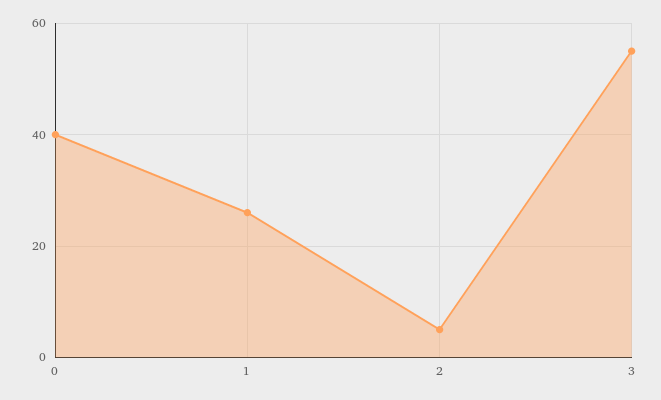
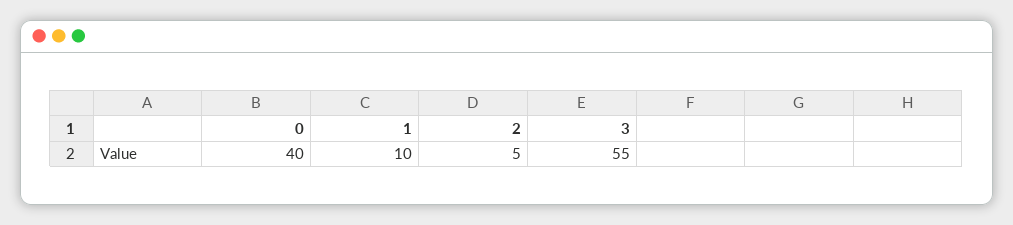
  {
    "0": 40,
-   "1": 25,
+   "1": 10,
    "2": 5,
    "3": 55
  }

